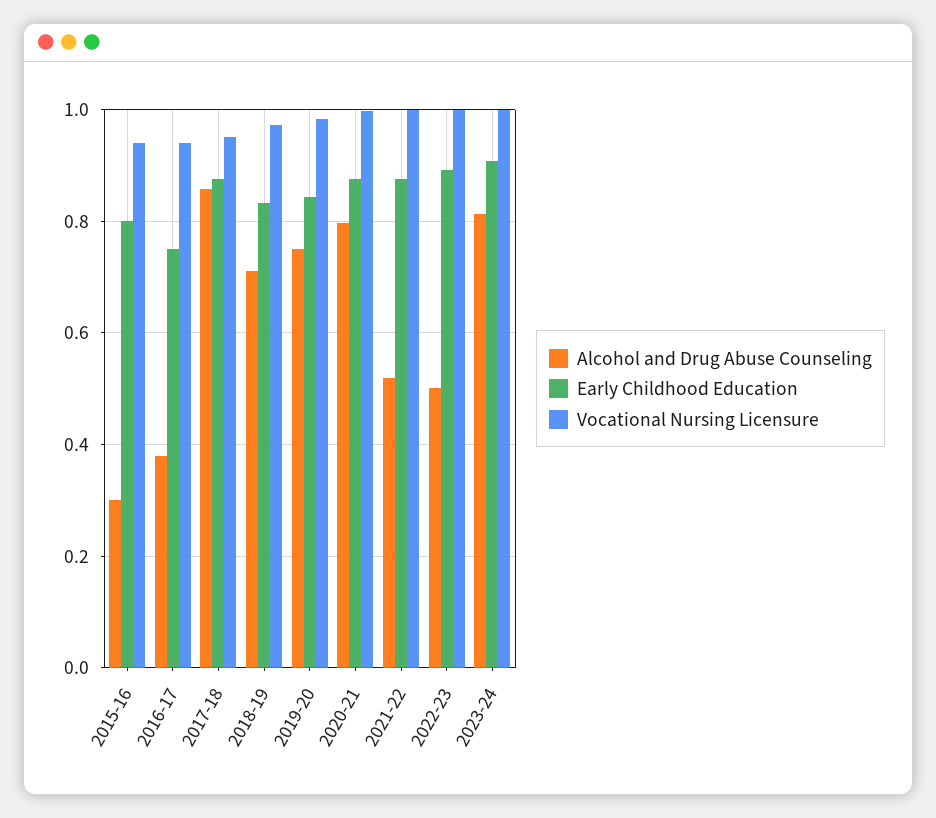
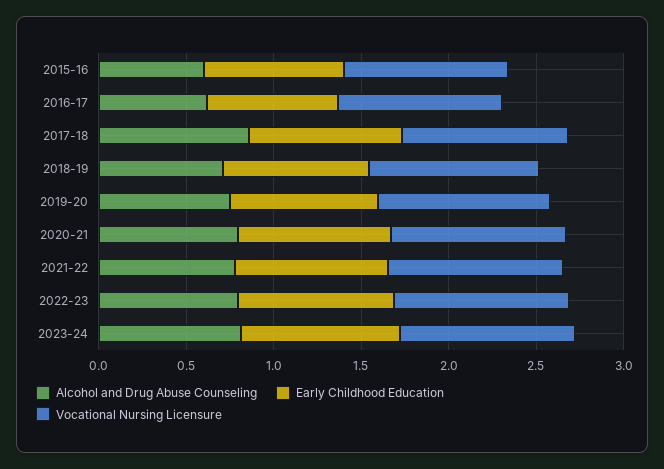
  {
    "Alcohol and Drug Abuse Counseling": {
-     "2015-16": 0.3,
+     "2015-16": 0.6,
-     "2016-17": 0.38,
+     "2016-17": 0.6,
      "2017-18": 0.86,
      "2018-19": 0.72,
      "2019-20": 0.74,
      "2020-21": 0.8,
-     "2021-22": 0.52,
+     "2021-22": 0.8,
-     "2022-23": 0.5,
+     "2022-23": 0.8,
      "2023-24": 0.82
    },
    "Early Childhood Education": {
      "2015-16": 0.8,
      "2016-17": 0.76,
      "2017-18": 0.88,
      "2018-19": 0.84,
      "2019-20": 0.84,
      "2020-21": 0.88,
      "2021-22": 0.88,
      "2022-23": 0.9,
      "2023-24": 0.9
    },
    "Vocational Nursing Licensure": {
      "2015-16": 0.94,
      "2016-17": 0.94,
      "2017-18": 0.96,
      "2018-19": 0.98,
      "2019-20": 0.98,
      "2020-21": 1,
      "2021-22": 1,
      "2022-23": 1,
      "2023-24": 1
    }
  }

